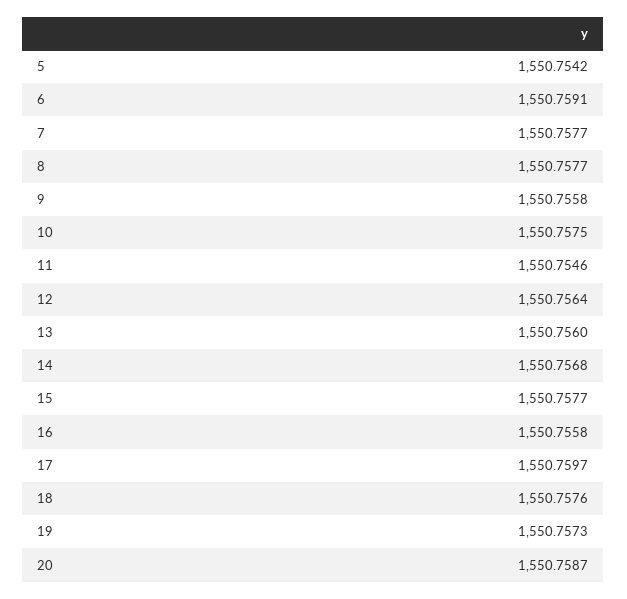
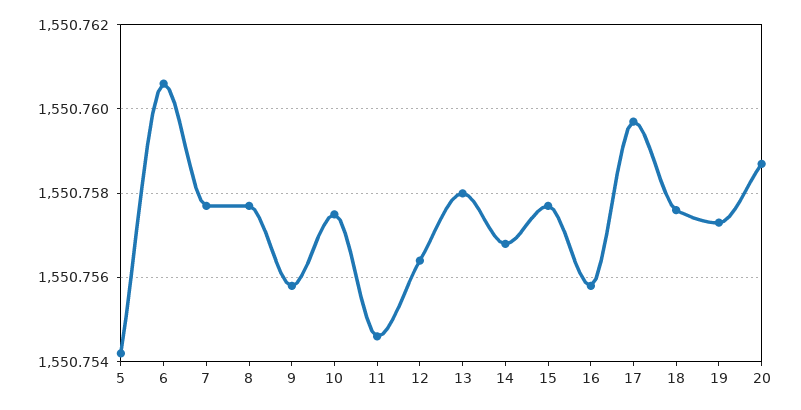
  {
    "5": 1550.7542,
-   "6": 1550.7591,
+   "6": 1550.7605,
    "7": 1550.7577,
    "8": 1550.7577,
    "9": 1550.7558,
    "10": 1550.7575,
    "11": 1550.7546,
    "12": 1550.7564,
-   "13": 1550.756,
+   "13": 1550.758,
    "14": 1550.7568,
    "15": 1550.7577,
    "16": 1550.7558,
    "17": 1550.7597,
    "18": 1550.7576,
    "19": 1550.7573,
    "20": 1550.7587
  }

